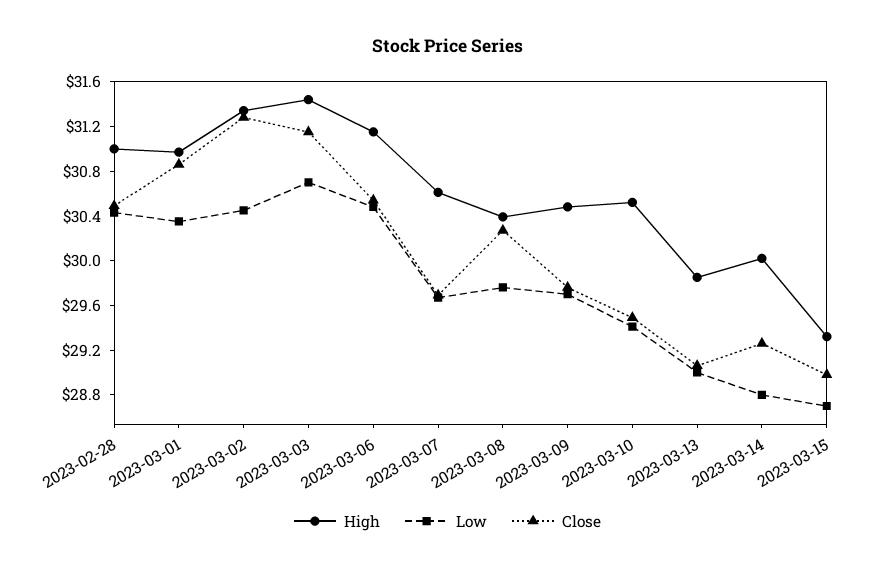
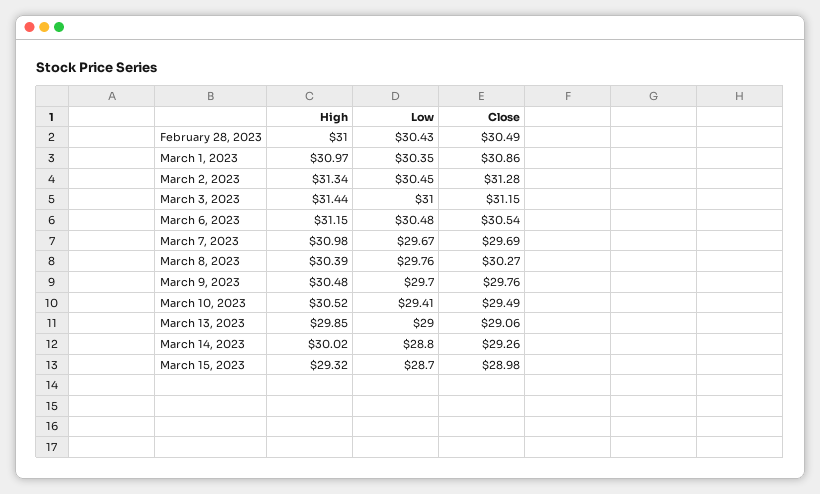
  {
    "High": {
      "2023-02-28": 31,
      "2023-03-01": 30.97,
      "2023-03-02": 31.34,
      "2023-03-03": 31.44,
      "2023-03-06": 31.15,
-     "2023-03-07": 30.6,
+     "2023-03-07": 30.98,
      "2023-03-08": 30.39,
      "2023-03-09": 30.48,
      "2023-03-10": 30.52,
      "2023-03-13": 29.85,
      "2023-03-14": 30.02,
      "2023-03-15": 29.32
    },
    "Low": {
      "2023-02-28": 30.43,
      "2023-03-01": 30.35,
      "2023-03-02": 30.45,
-     "2023-03-03": 30.7,
+     "2023-03-03": 31,
      "2023-03-06": 30.48,
      "2023-03-07": 29.67,
      "2023-03-08": 29.76,
      "2023-03-09": 29.7,
      "2023-03-10": 29.41,
      "2023-03-13": 29,
      "2023-03-14": 28.8,
      "2023-03-15": 28.7
    },
    "Close": {
      "2023-02-28": 30.49,
      "2023-03-01": 30.86,
      "2023-03-02": 31.28,
      "2023-03-03": 31.15,
      "2023-03-06": 30.54,
      "2023-03-07": 29.69,
      "2023-03-08": 30.27,
      "2023-03-09": 29.76,
      "2023-03-10": 29.49,
      "2023-03-13": 29.06,
      "2023-03-14": 29.26,
      "2023-03-15": 28.98
    }
  }

